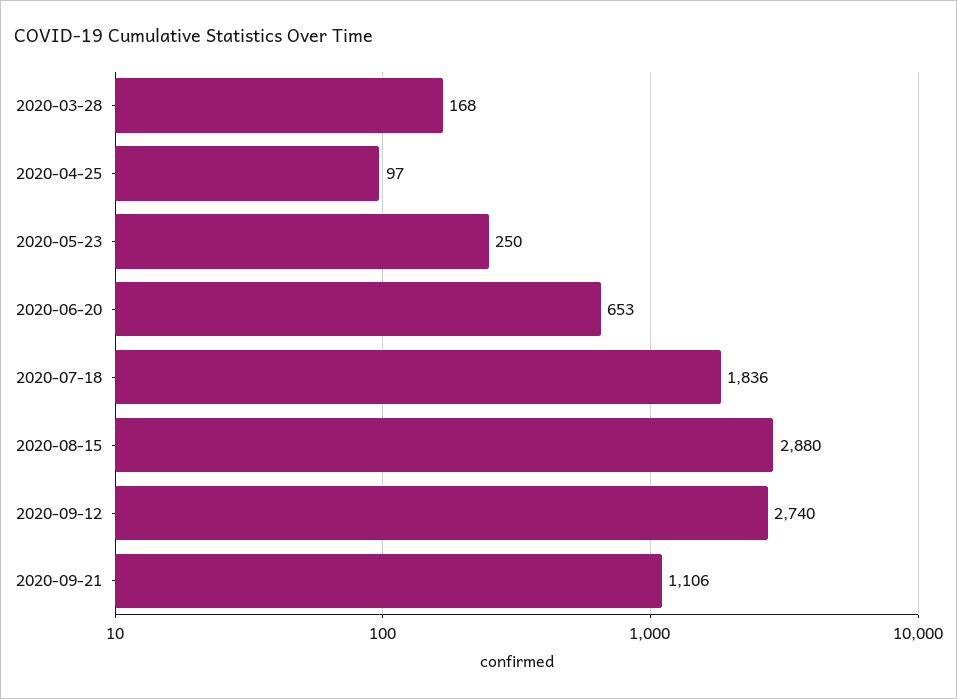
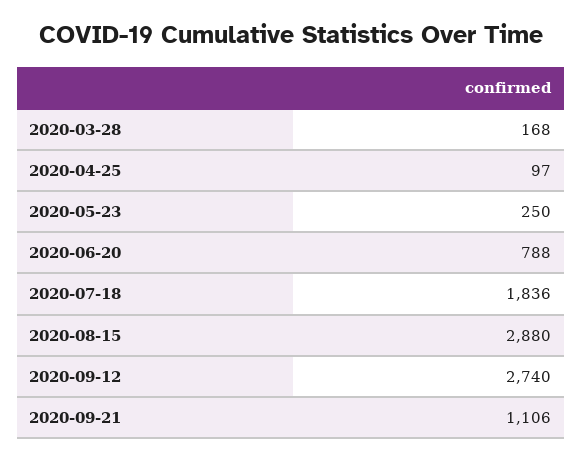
  {
    "2020-03-28": 168,
    "2020-04-25": 97,
    "2020-05-23": 250,
-   "2020-06-20": 653,
+   "2020-06-20": 788,
    "2020-07-18": 1836,
    "2020-08-15": 2880,
    "2020-09-12": 2740,
    "2020-09-21": 1106
  }

